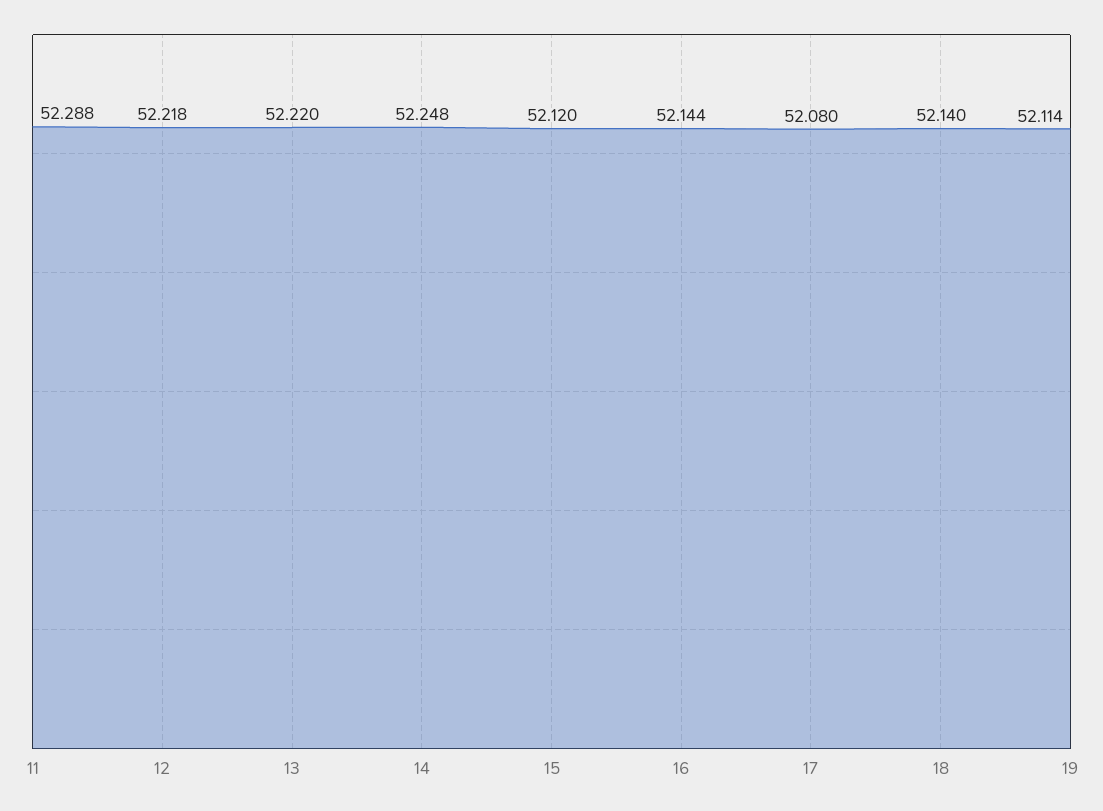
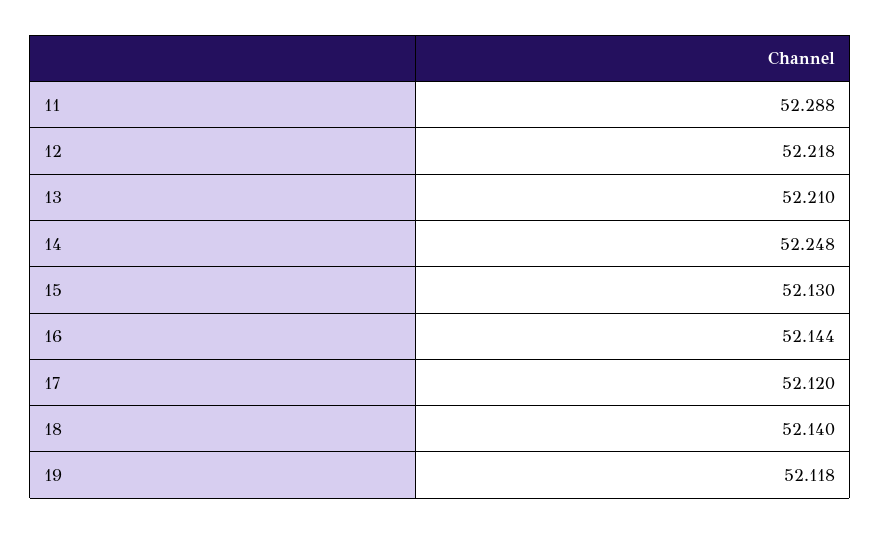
  {
    "11": 52.288,
    "12": 52.218,
-   "13": 52.22,
+   "13": 52.21,
    "14": 52.248,
-   "15": 52.12,
+   "15": 52.13,
    "16": 52.144,
-   "17": 52.08,
+   "17": 52.12,
    "18": 52.14,
-   "19": 52.114
+   "19": 52.118
  }

